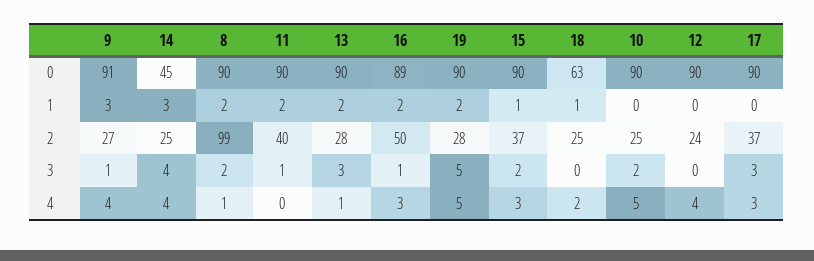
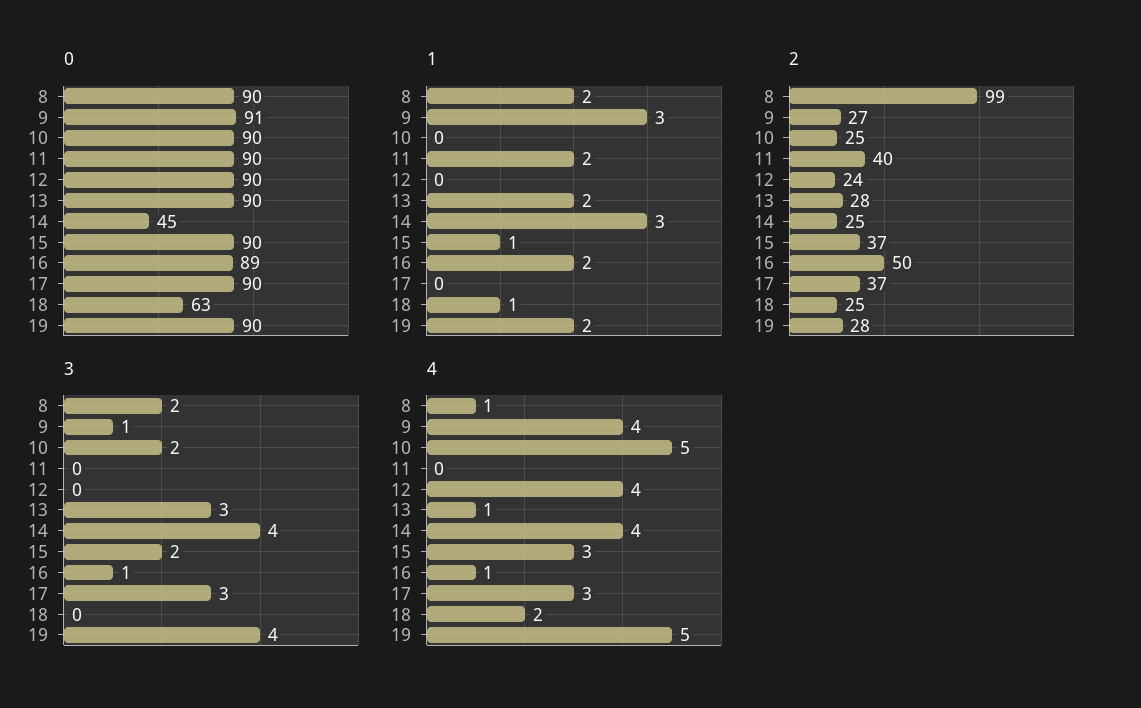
  {
    "0": {
      "9": 91,
      "14": 45,
      "8": 90,
      "11": 90,
      "13": 90,
      "16": 89,
      "19": 90,
      "15": 90,
      "18": 63,
      "10": 90,
      "12": 90,
      "17": 90
    },
    "1": {
      "9": 3,
      "14": 3,
      "8": 2,
      "11": 2,
      "13": 2,
      "16": 2,
      "19": 2,
      "15": 1,
      "18": 1,
      "10": 0,
      "12": 0,
      "17": 0
    },
    "2": {
      "9": 27,
      "14": 25,
      "8": 99,
      "11": 40,
      "13": 28,
      "16": 50,
      "19": 28,
      "15": 37,
      "18": 25,
      "10": 25,
      "12": 24,
      "17": 37
    },
    "3": {
      "9": 1,
      "14": 4,
      "8": 2,
-     "11": 1,
+     "11": 0,
      "13": 3,
      "16": 1,
-     "19": 5,
+     "19": 4,
      "15": 2,
      "18": 0,
      "10": 2,
      "12": 0,
      "17": 3
    },
    "4": {
      "9": 4,
      "14": 4,
      "8": 1,
      "11": 0,
      "13": 1,
-     "16": 3,
+     "16": 1,
      "19": 5,
      "15": 3,
      "18": 2,
      "10": 5,
      "12": 4,
      "17": 3
    }
  }

